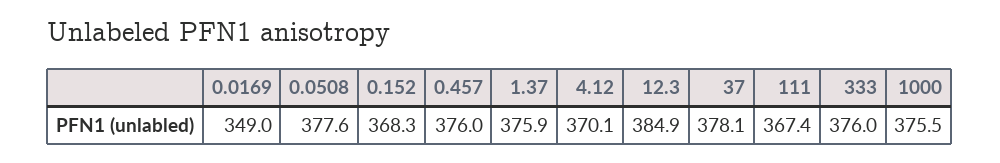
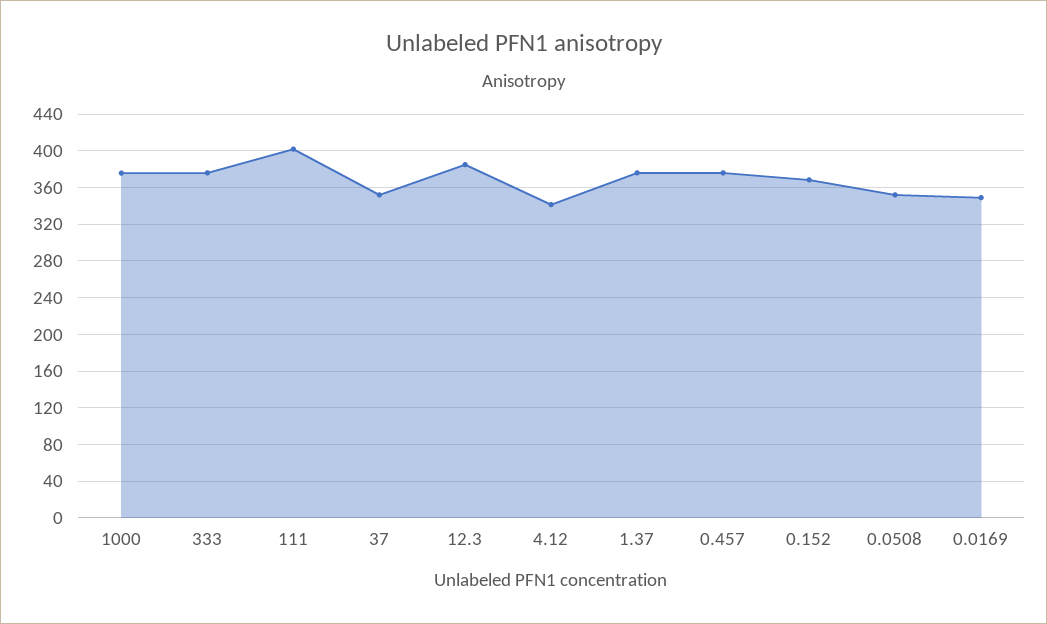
  {
    "0.0169": 349,
-   "0.0508": 377.6,
+   "0.0508": 350,
    "0.152": 368.3,
    "0.457": 376,
    "1.37": 375.9,
-   "4.12": 370.1,
+   "4.12": 340,
    "12.3": 384.9,
-   "37": 378.1,
+   "37": 350,
-   "111": 367.4,
+   "111": 400,
    "333": 376,
    "1000": 375.5
  }

